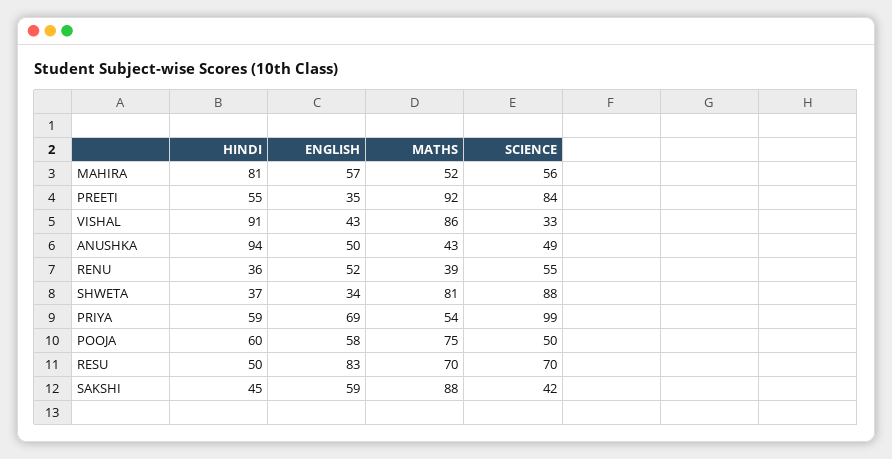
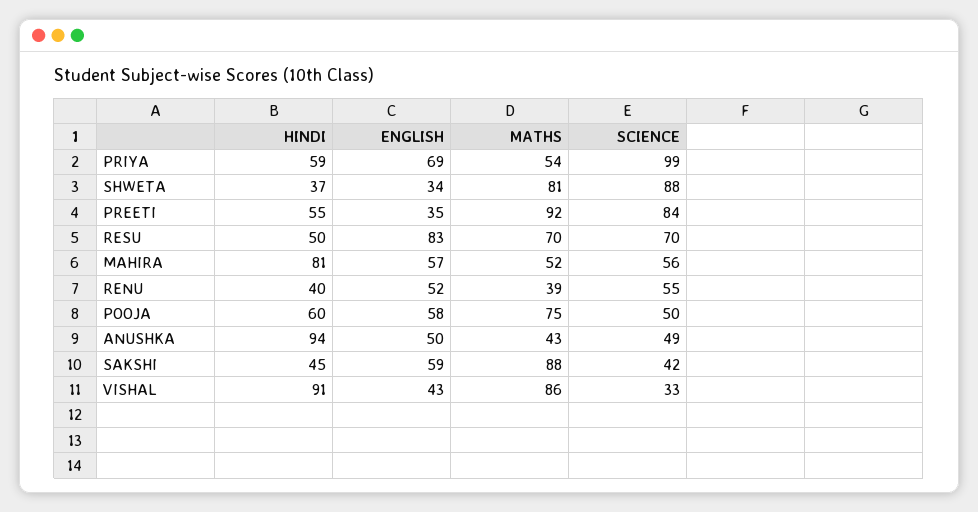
  {
    "HINDI": {
      "MAHIRA": 81,
      "PREETI": 55,
      "VISHAL": 91,
      "ANUSHKA": 94,
-     "RENU": 36,
+     "RENU": 40,
      "SHWETA": 37,
      "PRIYA": 59,
      "POOJA": 60,
      "RESU": 50,
      "SAKSHI": 45
    },
    "ENGLISH": {
      "MAHIRA": 57,
      "PREETI": 35,
      "VISHAL": 43,
      "ANUSHKA": 50,
      "RENU": 52,
      "SHWETA": 34,
      "PRIYA": 69,
      "POOJA": 58,
      "RESU": 83,
      "SAKSHI": 59
    },
    "MATHS": {
      "MAHIRA": 52,
      "PREETI": 92,
      "VISHAL": 86,
      "ANUSHKA": 43,
      "RENU": 39,
      "SHWETA": 81,
      "PRIYA": 54,
      "POOJA": 75,
      "RESU": 70,
      "SAKSHI": 88
    },
    "SCIENCE": {
      "MAHIRA": 56,
      "PREETI": 84,
      "VISHAL": 33,
      "ANUSHKA": 49,
      "RENU": 55,
      "SHWETA": 88,
      "PRIYA": 99,
      "POOJA": 50,
      "RESU": 70,
      "SAKSHI": 42
    }
  }

